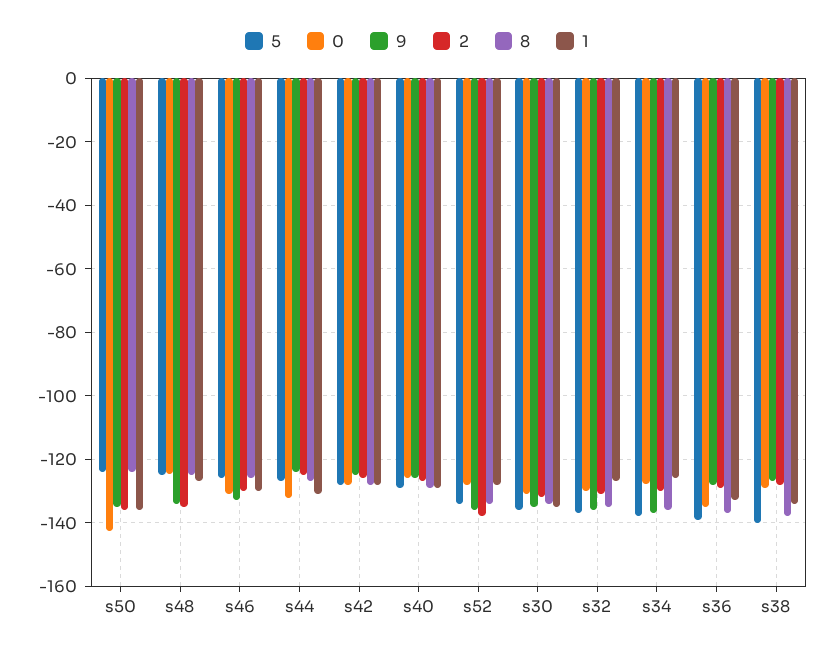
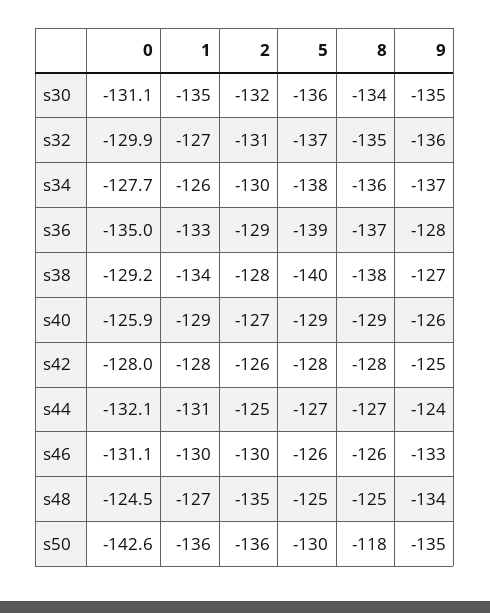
  {
    "5": {
-     "s50": -124,
+     "s50": -130,
      "s48": -125,
      "s46": -126,
      "s44": -127,
      "s42": -128,
      "s40": -129,
-     "s52": -134,
      "s30": -136,
      "s32": -137,
      "s34": -138,
      "s36": -139,
      "s38": -140
    },
    "0": {
      "s50": -142.6,
      "s48": -124.5,
      "s46": -131.1,
      "s44": -132.1,
      "s42": -128,
      "s40": -125.9,
-     "s52": -128,
      "s30": -131.1,
      "s32": -129.9,
      "s34": -127.7,
      "s36": -135,
      "s38": -129.2
    },
    "9": {
      "s50": -135,
      "s48": -134,
      "s46": -133,
      "s44": -124,
      "s42": -125,
      "s40": -126,
-     "s52": -136,
      "s30": -135,
      "s32": -136,
      "s34": -137,
      "s36": -128,
      "s38": -127
    },
    "2": {
      "s50": -136,
      "s48": -135,
      "s46": -130,
      "s44": -125,
      "s42": -126,
      "s40": -127,
-     "s52": -138,
      "s30": -132,
      "s32": -131,
      "s34": -130,
      "s36": -129,
      "s38": -128
    },
    "8": {
-     "s50": -124,
+     "s50": -118,
      "s48": -125,
      "s46": -126,
      "s44": -127,
      "s42": -128,
      "s40": -129,
-     "s52": -134,
      "s30": -134,
      "s32": -135,
      "s34": -136,
      "s36": -137,
      "s38": -138
    },
    "1": {
      "s50": -136,
      "s48": -127,
      "s46": -130,
      "s44": -131,
      "s42": -128,
      "s40": -129,
-     "s52": -128,
      "s30": -135,
      "s32": -127,
      "s34": -126,
      "s36": -133,
      "s38": -134
    }
  }

